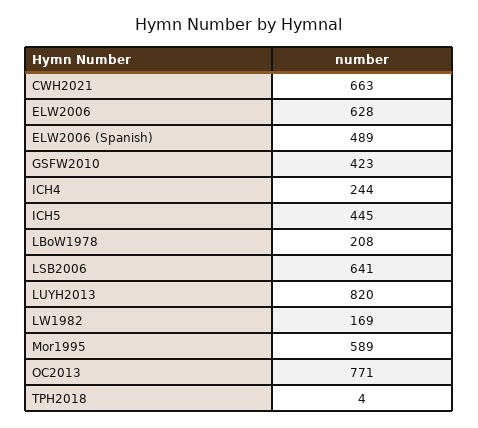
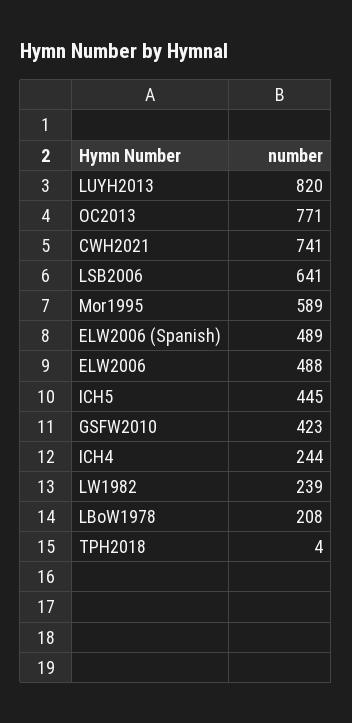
  {
-   "CWH2021": 663,
+   "CWH2021": 741,
-   "ELW2006": 628,
+   "ELW2006": 488,
    "ELW2006 (Spanish)": 489,
    "GSFW2010": 423,
    "ICH4": 244,
    "ICH5": 445,
    "LBoW1978": 208,
    "LSB2006": 641,
    "LUYH2013": 820,
-   "LW1982": 169,
+   "LW1982": 239,
    "Mor1995": 589,
    "OC2013": 771,
    "TPH2018": 4
  }

